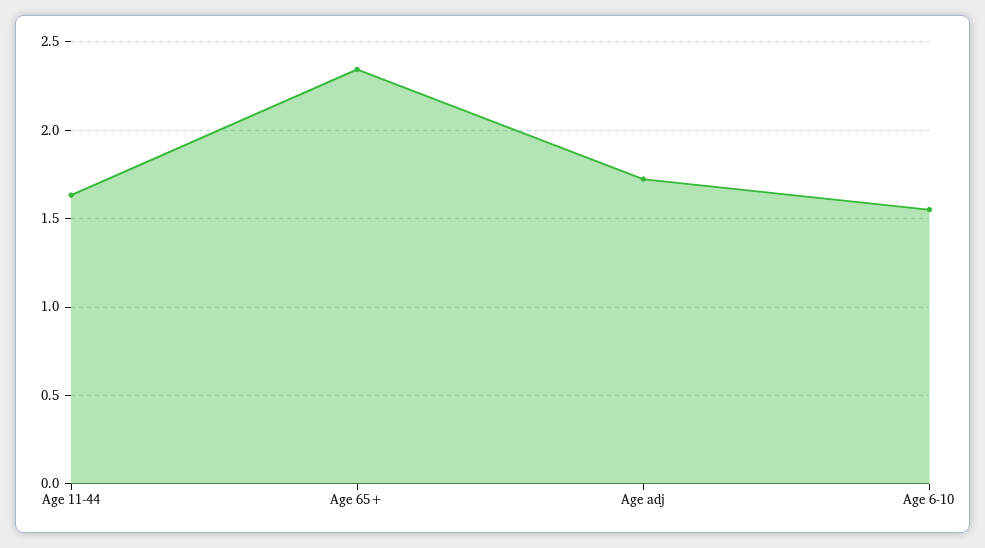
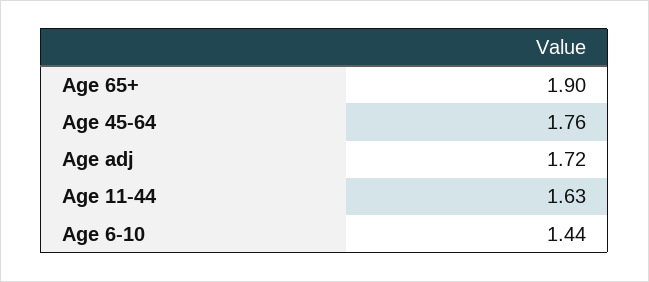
  {
    "Age 11-44": 1.63,
-   "Age 65+": 2.35,
+   "Age 65+": 1.9,
    "Age adj": 1.72,
-   "Age 6-10": 1.55
+   "Age 6-10": 1.44,
+   "Age 45-64": 1.76
  }

